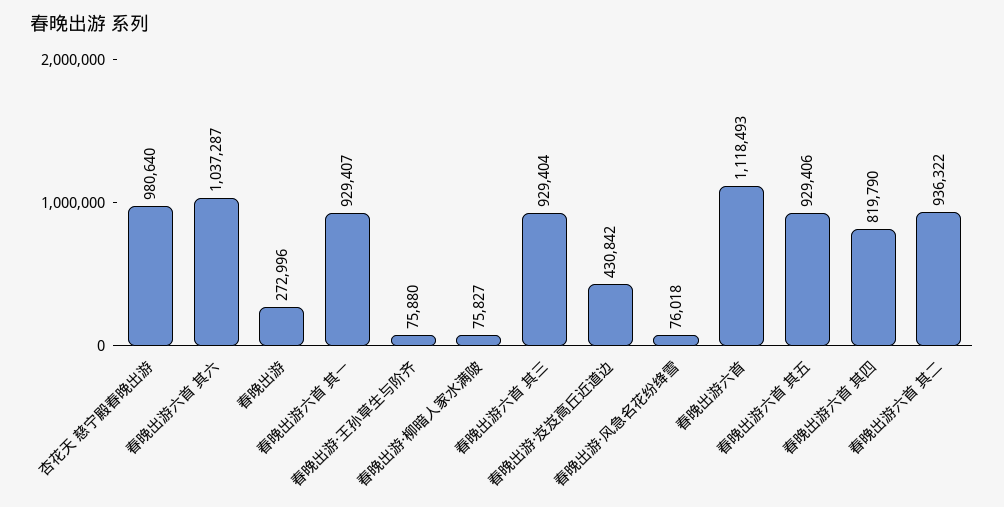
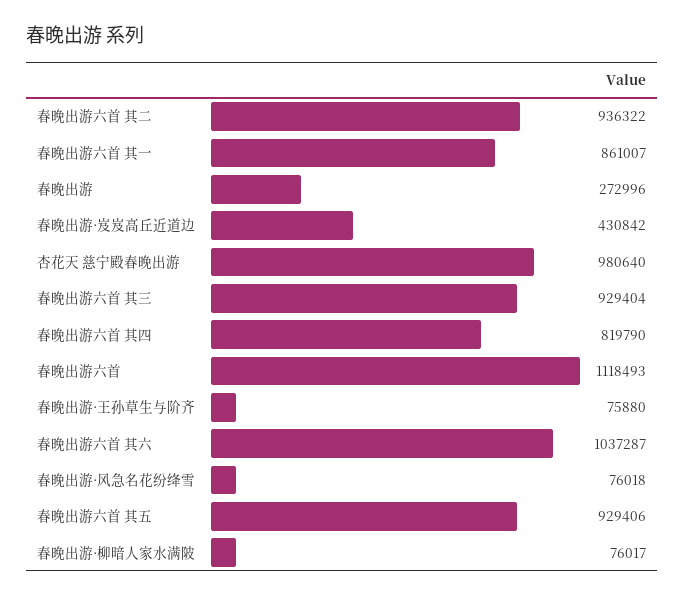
  {
    "杏花天 慈宁殿春晚出游": 980640,
    "春晚出游六首 其六": 1037287,
    "春晚出游": 272996,
-   "春晚出游六首 其一": 929407,
+   "春晚出游六首 其一": 861007,
    "春晚出游·王孙草生与阶齐": 75880,
-   "春晚出游·柳暗人家水满陂": 75827,
+   "春晚出游·柳暗人家水满陂": 76017,
    "春晚出游六首 其三": 929404,
    "春晚出游·岌岌高丘近道边": 430842,
    "春晚出游·风急名花纷绛雪": 76018,
    "春晚出游六首": 1118493,
    "春晚出游六首 其五": 929406,
    "春晚出游六首 其四": 819790,
    "春晚出游六首 其二": 936322
  }

